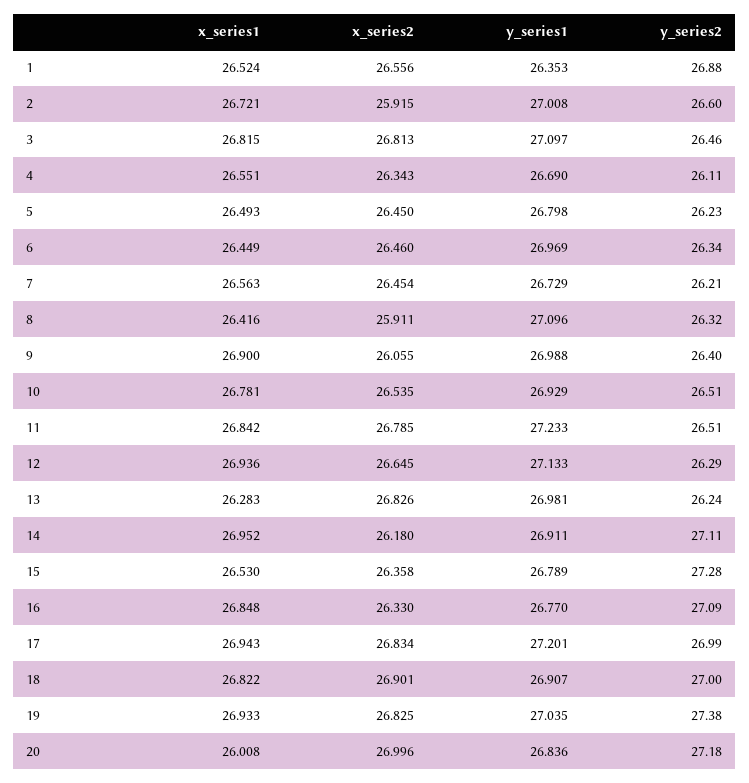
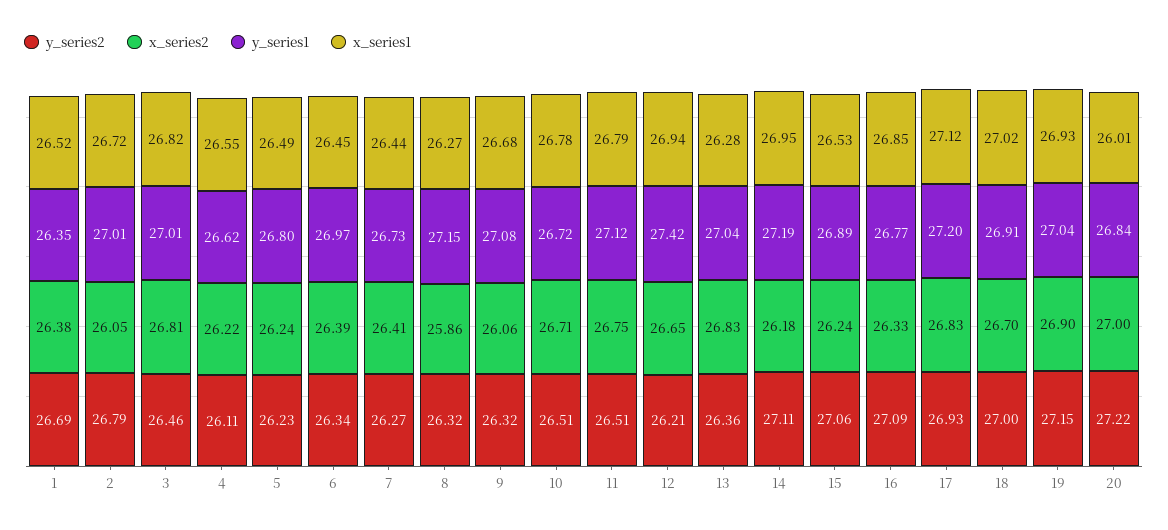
  {
    "x_series1": {
      "1": 26.524,
      "2": 26.721,
      "3": 26.815,
      "4": 26.551,
      "5": 26.493,
      "6": 26.449,
-     "7": 26.563,
+     "7": 26.44,
-     "8": 26.416,
+     "8": 26.27,
-     "9": 26.9,
+     "9": 26.68,
      "10": 26.781,
-     "11": 26.842,
+     "11": 26.79,
      "12": 26.936,
      "13": 26.283,
      "14": 26.952,
      "15": 26.53,
      "16": 26.848,
-     "17": 26.943,
+     "17": 27.12,
-     "18": 26.822,
+     "18": 27.02,
      "19": 26.933,
      "20": 26.008
    },
    "x_series2": {
-     "1": 26.556,
+     "1": 26.38,
-     "2": 25.915,
+     "2": 26.05,
      "3": 26.813,
-     "4": 26.343,
+     "4": 26.22,
-     "5": 26.45,
+     "5": 26.24,
-     "6": 26.46,
+     "6": 26.39,
-     "7": 26.454,
+     "7": 26.41,
-     "8": 25.911,
+     "8": 25.86,
      "9": 26.055,
-     "10": 26.535,
+     "10": 26.71,
-     "11": 26.785,
+     "11": 26.75,
      "12": 26.645,
      "13": 26.826,
      "14": 26.18,
-     "15": 26.358,
+     "15": 26.24,
      "16": 26.33,
      "17": 26.834,
-     "18": 26.901,
+     "18": 26.7,
-     "19": 26.825,
+     "19": 26.9,
      "20": 26.996
    },
    "y_series1": {
      "1": 26.353,
      "2": 27.008,
-     "3": 27.097,
+     "3": 27.01,
-     "4": 26.69,
+     "4": 26.62,
      "5": 26.798,
      "6": 26.969,
      "7": 26.729,
-     "8": 27.096,
+     "8": 27.15,
-     "9": 26.988,
+     "9": 27.08,
-     "10": 26.929,
+     "10": 26.72,
-     "11": 27.233,
+     "11": 27.12,
-     "12": 27.133,
+     "12": 27.42,
-     "13": 26.981,
+     "13": 27.04,
-     "14": 26.911,
+     "14": 27.19,
-     "15": 26.789,
+     "15": 26.89,
      "16": 26.77,
      "17": 27.201,
      "18": 26.907,
      "19": 27.035,
      "20": 26.836
    },
    "y_series2": {
-     "1": 26.88,
+     "1": 26.69,
-     "2": 26.6,
+     "2": 26.79,
      "3": 26.46,
      "4": 26.11,
      "5": 26.23,
      "6": 26.34,
-     "7": 26.21,
+     "7": 26.27,
      "8": 26.32,
-     "9": 26.4,
+     "9": 26.32,
      "10": 26.51,
      "11": 26.51,
-     "12": 26.29,
+     "12": 26.21,
-     "13": 26.24,
+     "13": 26.36,
      "14": 27.11,
-     "15": 27.28,
+     "15": 27.06,
      "16": 27.09,
-     "17": 26.99,
+     "17": 26.93,
      "18": 27,
-     "19": 27.38,
+     "19": 27.15,
-     "20": 27.18
+     "20": 27.22
    }
  }

